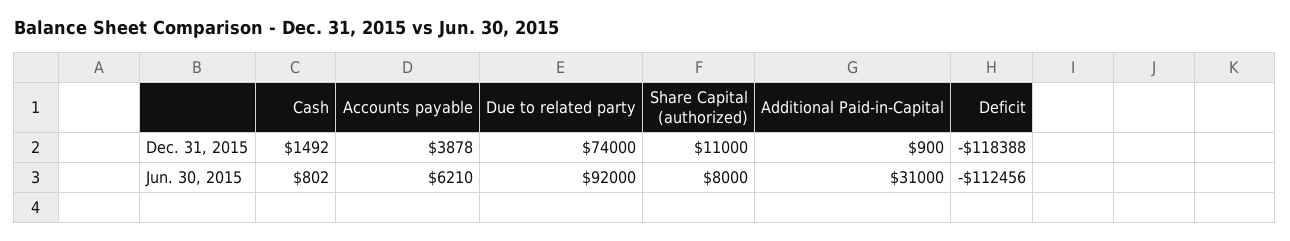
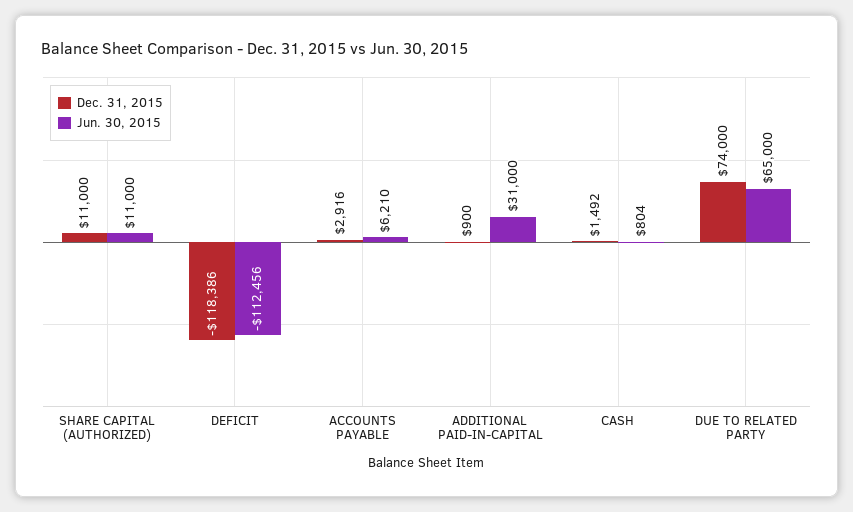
  {
    "Dec. 31, 2015": {
      "Cash": 1492,
-     "Accounts payable": 3878,
+     "Accounts payable": 2916,
      "Due to related party": 74000,
      "Share Capital (authorized)": 11000,
      "Additional Paid-in-Capital": 900,
-     "Deficit": -118388
+     "Deficit": -118386
    },
    "Jun. 30, 2015": {
-     "Cash": 802,
+     "Cash": 804,
      "Accounts payable": 6210,
-     "Due to related party": 92000,
+     "Due to related party": 65000,
-     "Share Capital (authorized)": 8000,
+     "Share Capital (authorized)": 11000,
      "Additional Paid-in-Capital": 31000,
      "Deficit": -112456
    }
  }

